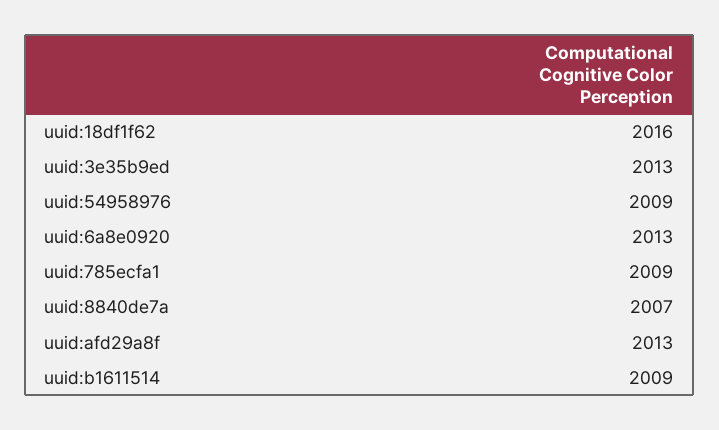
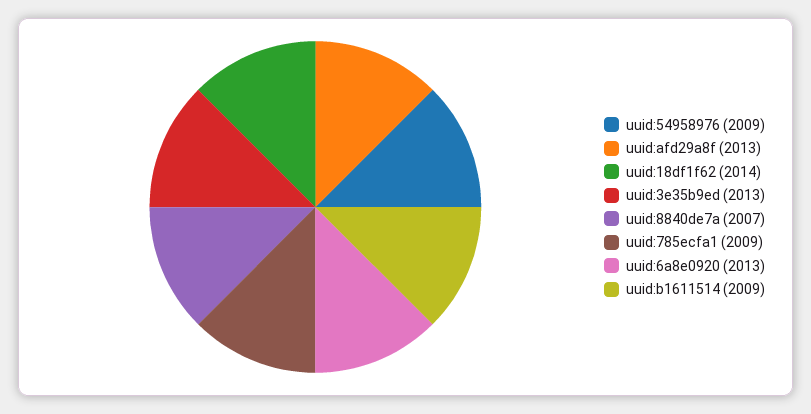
  {
-   "uuid:18df1f62": 2016,
+   "uuid:18df1f62": 2014,
    "uuid:3e35b9ed": 2013,
    "uuid:54958976": 2009,
    "uuid:6a8e0920": 2013,
    "uuid:785ecfa1": 2009,
    "uuid:8840de7a": 2007,
    "uuid:afd29a8f": 2013,
    "uuid:b1611514": 2009
  }

